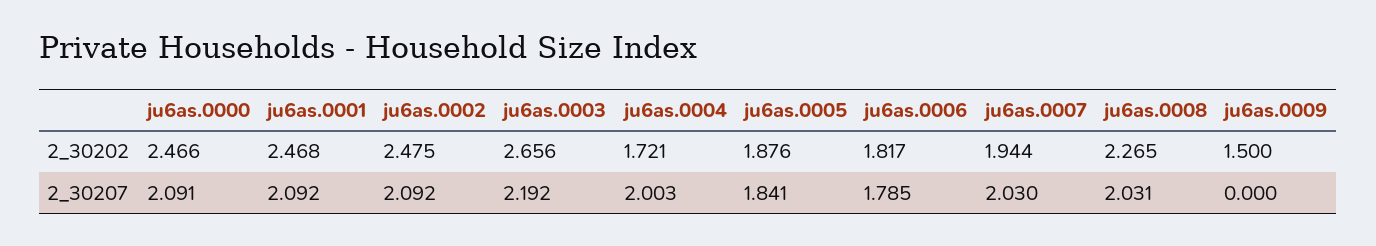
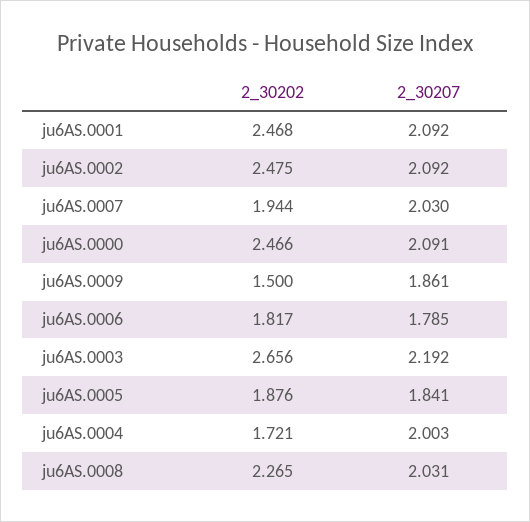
  {
    "ju6as.0000": {
      "2_30202": 2.466,
      "2_30207": 2.091
    },
    "ju6as.0001": {
      "2_30202": 2.468,
      "2_30207": 2.092
    },
    "ju6as.0002": {
      "2_30202": 2.475,
      "2_30207": 2.092
    },
    "ju6as.0003": {
      "2_30202": 2.656,
      "2_30207": 2.192
    },
    "ju6as.0004": {
      "2_30202": 1.721,
      "2_30207": 2.003
    },
    "ju6as.0005": {
      "2_30202": 1.876,
      "2_30207": 1.841
    },
    "ju6as.0006": {
      "2_30202": 1.817,
      "2_30207": 1.785
    },
    "ju6as.0007": {
      "2_30202": 1.944,
      "2_30207": 2.03
    },
    "ju6as.0008": {
      "2_30202": 2.265,
      "2_30207": 2.031
    },
    "ju6as.0009": {
      "2_30202": 1.5,
-     "2_30207": 0
+     "2_30207": 1.861
    }
  }

